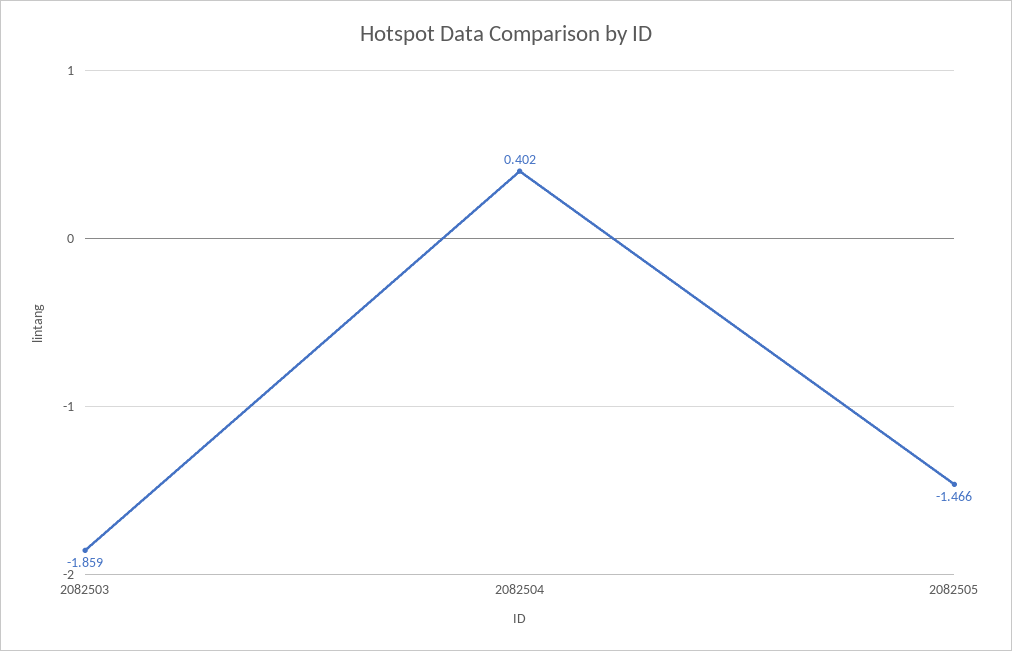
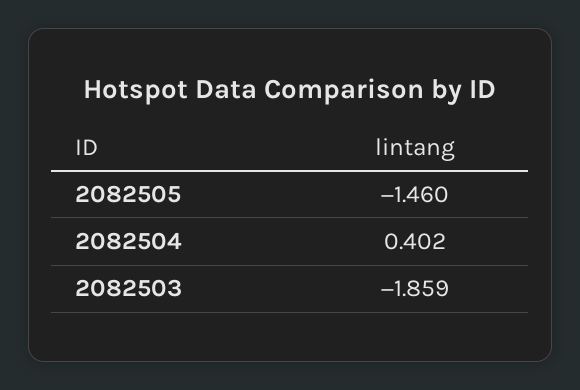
  {
    "2082503": -1.859,
    "2082504": 0.402,
-   "2082505": -1.466
+   "2082505": -1.46
  }

